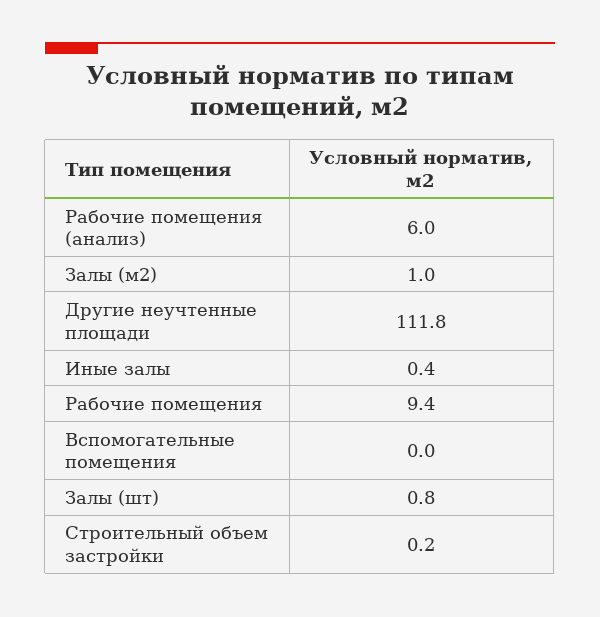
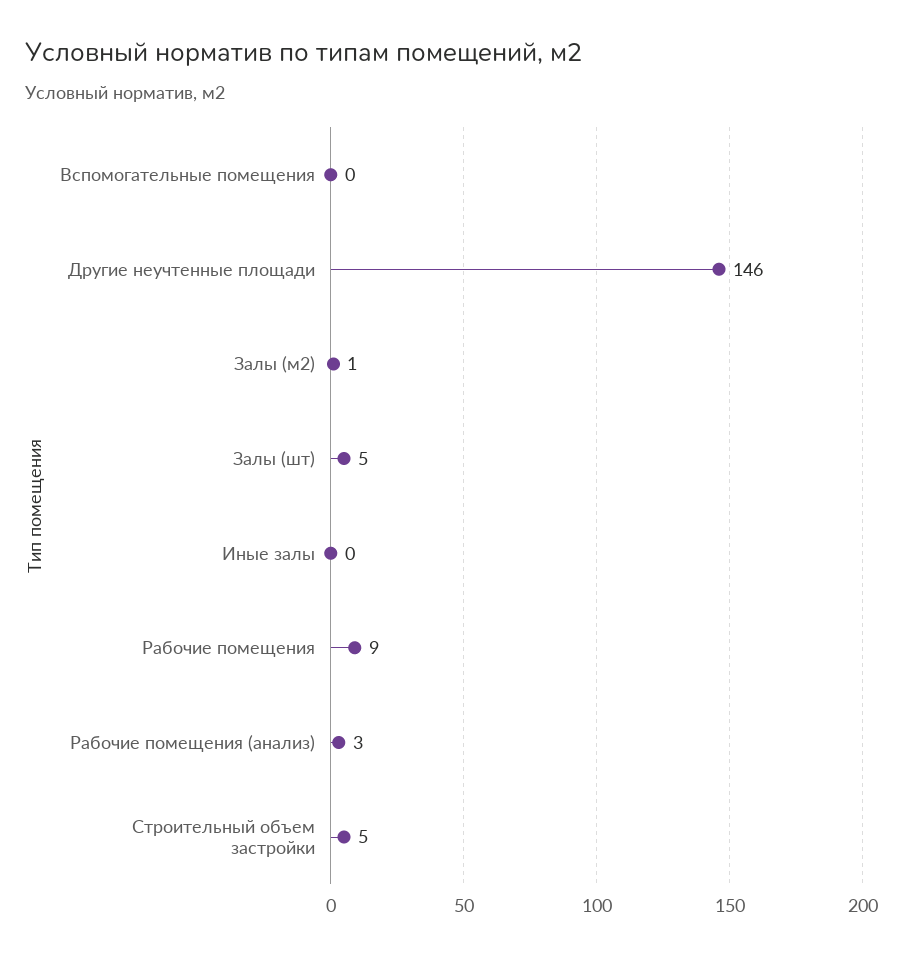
  {
-   "Рабочие помещения (анализ)": 6,
+   "Рабочие помещения (анализ)": 3,
    "Залы (м2)": 1,
-   "Другие неучтенные площади": 111.8,
+   "Другие неучтенные площади": 146,
    "Иные залы": 0.4,
    "Рабочие помещения": 9.4,
    "Вспомогательные помещения": 0,
-   "Залы (шт)": 0.8,
+   "Залы (шт)": 5,
-   "Строительный объем застройки": 0.2
+   "Строительный объем застройки": 5
  }

